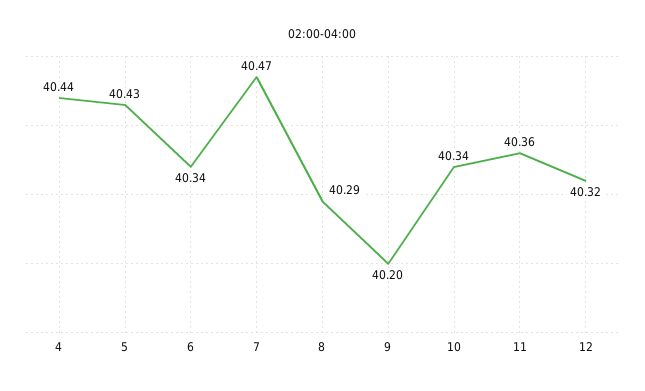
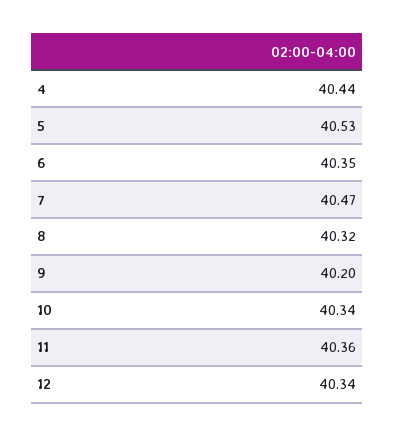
  {
    "4": 40.44,
-   "5": 40.43,
+   "5": 40.53,
-   "6": 40.34,
+   "6": 40.35,
    "7": 40.47,
-   "8": 40.29,
+   "8": 40.32,
    "9": 40.2,
    "10": 40.34,
    "11": 40.36,
-   "12": 40.32
+   "12": 40.34
  }

